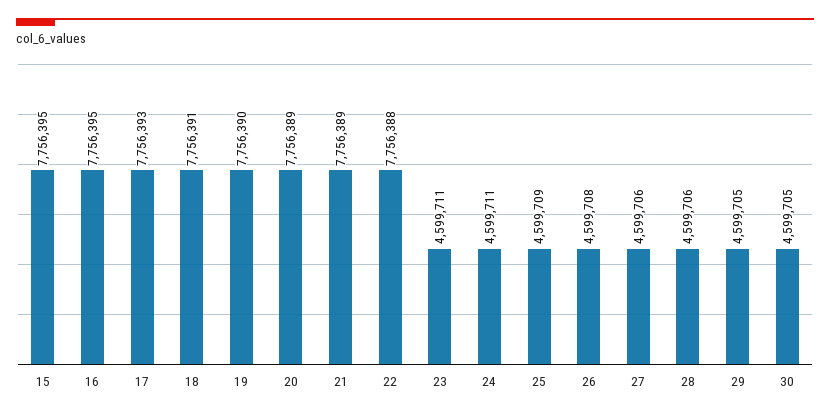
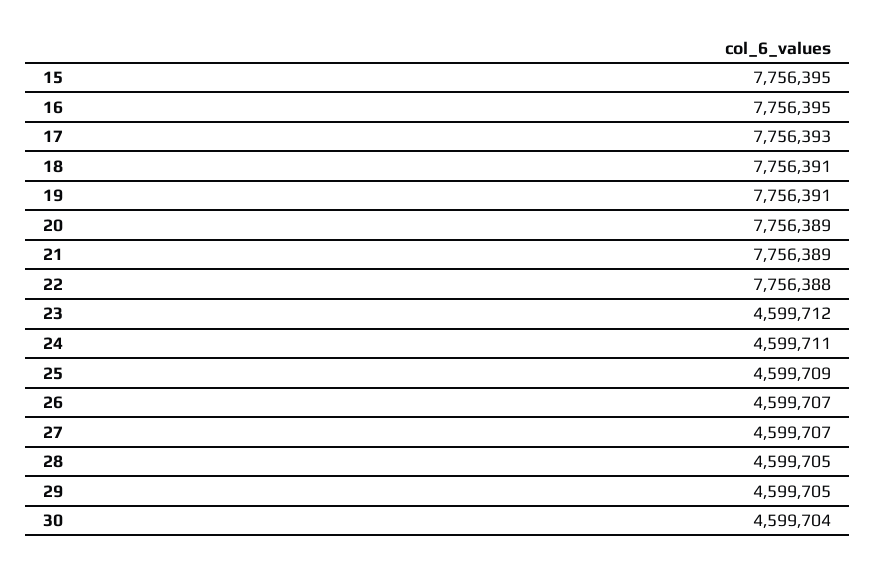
  {
    "15": 7756395,
    "16": 7756395,
    "17": 7756393,
    "18": 7756391,
-   "19": 7756390,
+   "19": 7756391,
    "20": 7756389,
    "21": 7756389,
    "22": 7756388,
-   "23": 4599711,
+   "23": 4599712,
    "24": 4599711,
    "25": 4599709,
-   "26": 4599708,
+   "26": 4599707,
-   "27": 4599706,
+   "27": 4599707,
-   "28": 4599706,
+   "28": 4599705,
    "29": 4599705,
-   "30": 4599705
+   "30": 4599704
  }

